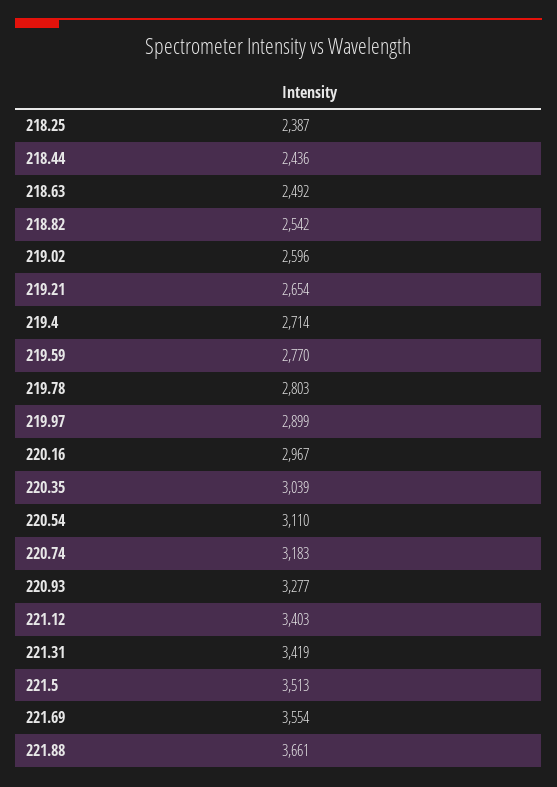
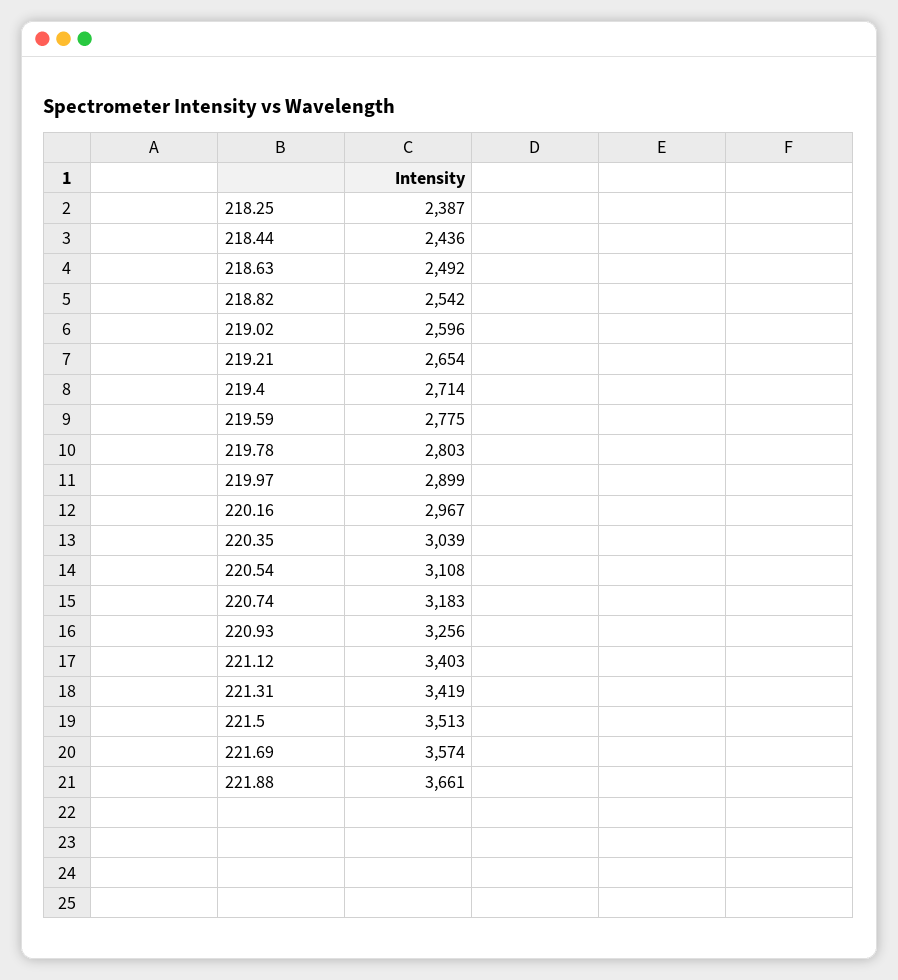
  {
    "218.25": 2387,
    "218.44": 2436,
    "218.63": 2492,
    "218.82": 2542,
    "219.02": 2596,
    "219.21": 2654,
    "219.4": 2714,
-   "219.59": 2770,
+   "219.59": 2775,
    "219.78": 2803,
    "219.97": 2899,
    "220.16": 2967,
    "220.35": 3039,
-   "220.54": 3110,
+   "220.54": 3108,
    "220.74": 3183,
-   "220.93": 3277,
+   "220.93": 3256,
    "221.12": 3403,
    "221.31": 3419,
    "221.5": 3513,
-   "221.69": 3554,
+   "221.69": 3574,
    "221.88": 3661
  }

